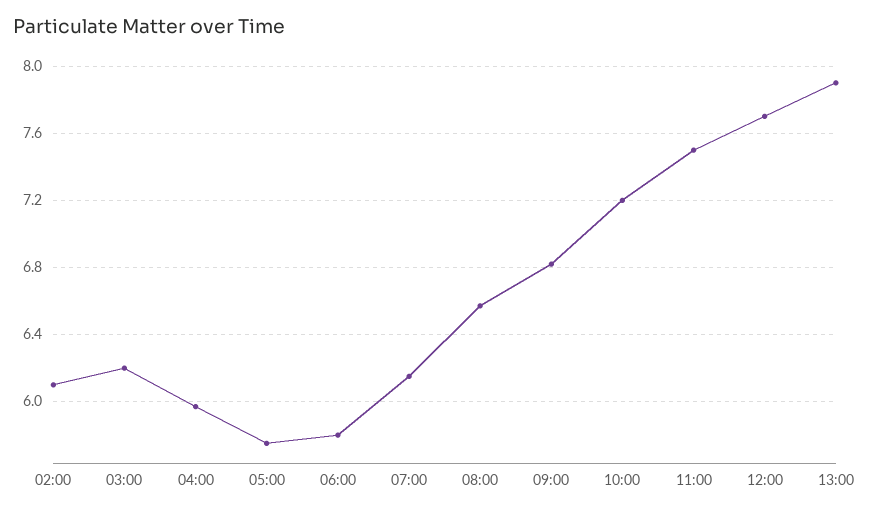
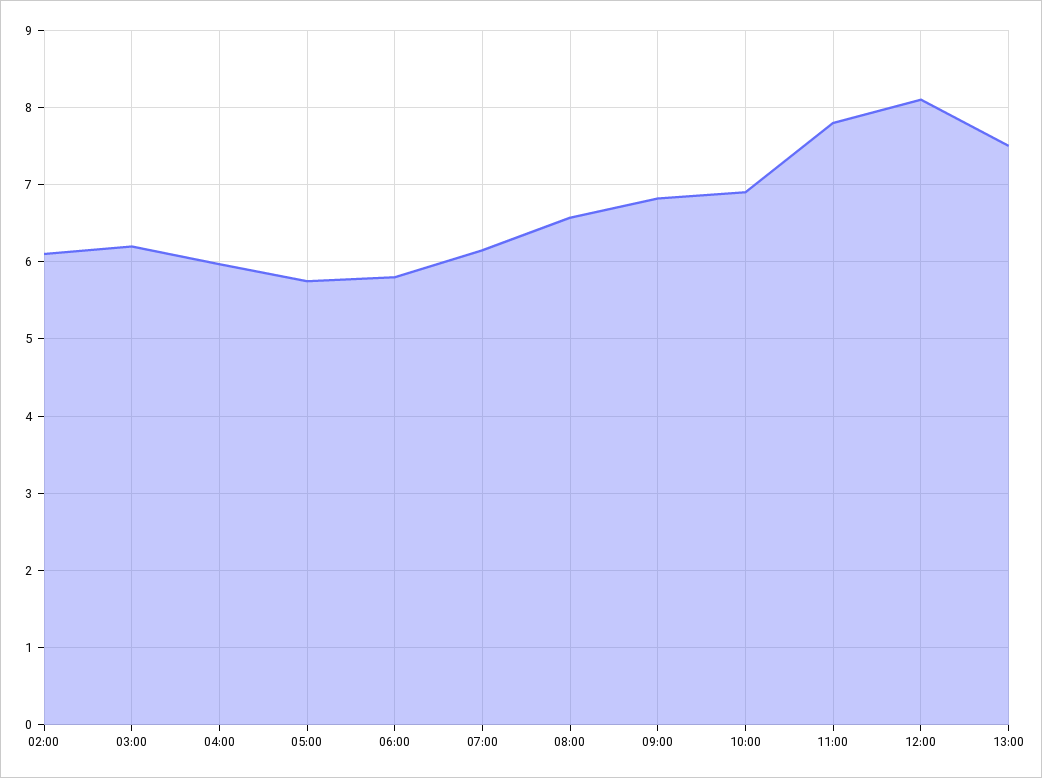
  {
    "02:00": 6.1,
    "03:00": 6.2,
    "04:00": 5.95,
    "05:00": 5.75,
    "06:00": 5.8,
    "07:00": 6.15,
    "08:00": 6.55,
    "09:00": 6.8,
-   "10:00": 7.2,
+   "10:00": 6.9,
-   "11:00": 7.5,
+   "11:00": 7.8,
-   "12:00": 7.7,
+   "12:00": 8.1,
-   "13:00": 7.9
+   "13:00": 7.5
  }

